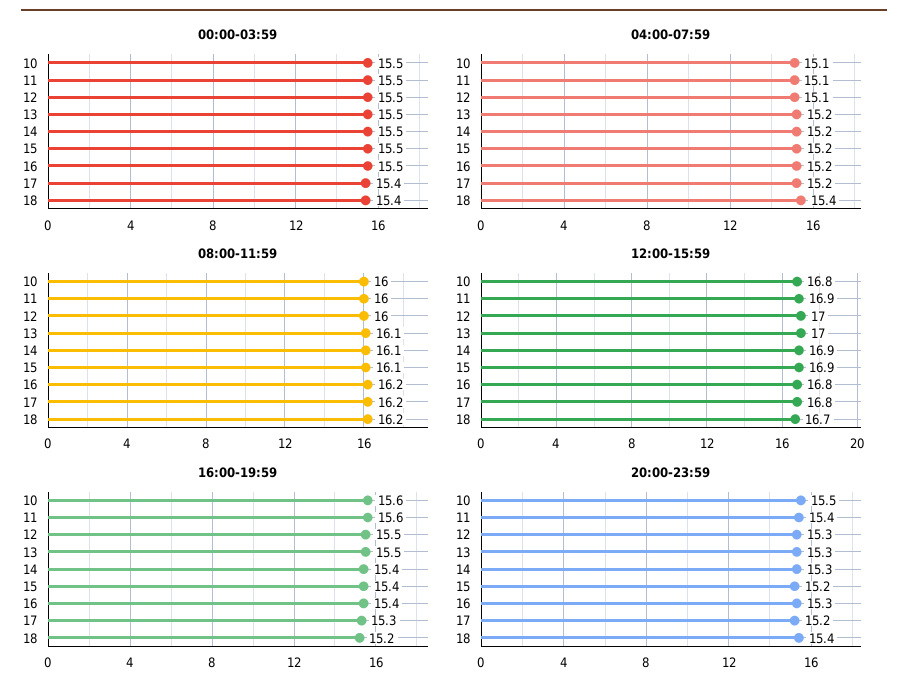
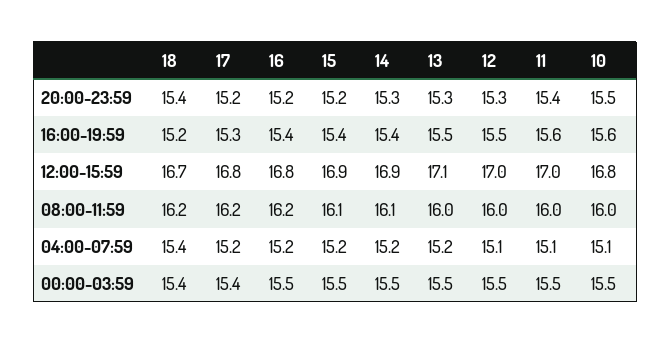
  {
    "00:00-03:59": {
      "10": 15.5,
      "11": 15.5,
      "12": 15.5,
      "13": 15.5,
      "14": 15.5,
      "15": 15.5,
      "16": 15.5,
      "17": 15.4,
      "18": 15.4
    },
    "04:00-07:59": {
      "10": 15.1,
      "11": 15.1,
      "12": 15.1,
      "13": 15.2,
      "14": 15.2,
      "15": 15.2,
      "16": 15.2,
      "17": 15.2,
      "18": 15.4
    },
    "08:00-11:59": {
      "10": 16,
      "11": 16,
      "12": 16,
-     "13": 16.1,
+     "13": 16,
      "14": 16.1,
      "15": 16.1,
      "16": 16.2,
      "17": 16.2,
      "18": 16.2
    },
    "12:00-15:59": {
      "10": 16.8,
-     "11": 16.9,
+     "11": 17,
      "12": 17,
-     "13": 17,
+     "13": 17.1,
      "14": 16.9,
      "15": 16.9,
      "16": 16.8,
      "17": 16.8,
      "18": 16.7
    },
    "16:00-19:59": {
      "10": 15.6,
      "11": 15.6,
      "12": 15.5,
      "13": 15.5,
      "14": 15.4,
      "15": 15.4,
      "16": 15.4,
      "17": 15.3,
      "18": 15.2
    },
    "20:00-23:59": {
      "10": 15.5,
      "11": 15.4,
      "12": 15.3,
      "13": 15.3,
      "14": 15.3,
      "15": 15.2,
-     "16": 15.3,
+     "16": 15.2,
      "17": 15.2,
      "18": 15.4
    }
  }

